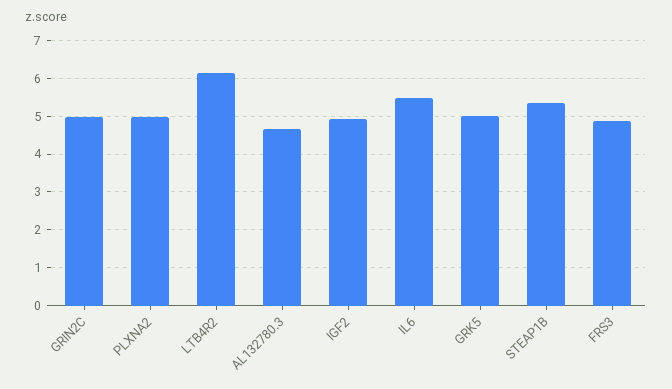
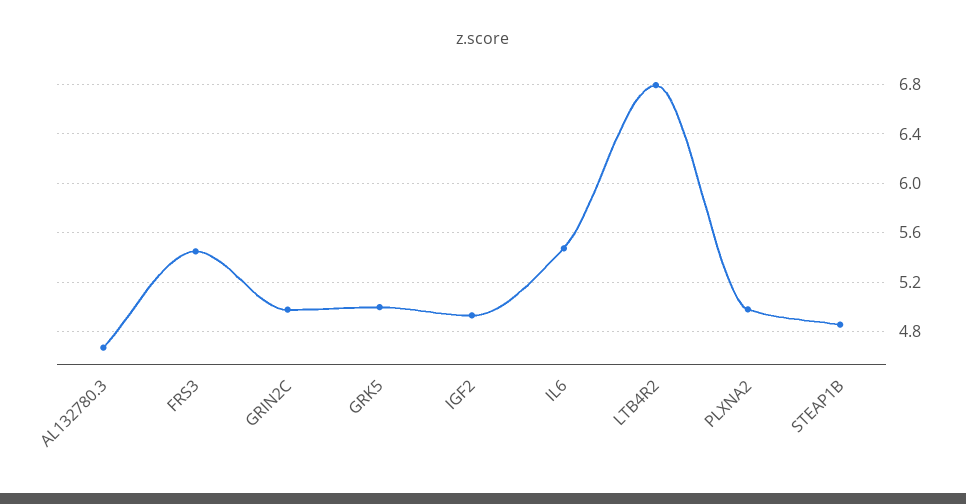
  {
    "GRIN2C": 5,
    "PLXNA2": 5,
-   "LTB4R2": 6.2,
+   "LTB4R2": 6.8,
    "AL132780.3": 4.65,
    "IGF2": 4.95,
    "IL6": 5.45,
    "GRK5": 5,
-   "STEAP1B": 5.4,
+   "STEAP1B": 4.85,
-   "FRS3": 4.8
+   "FRS3": 5.45
  }

